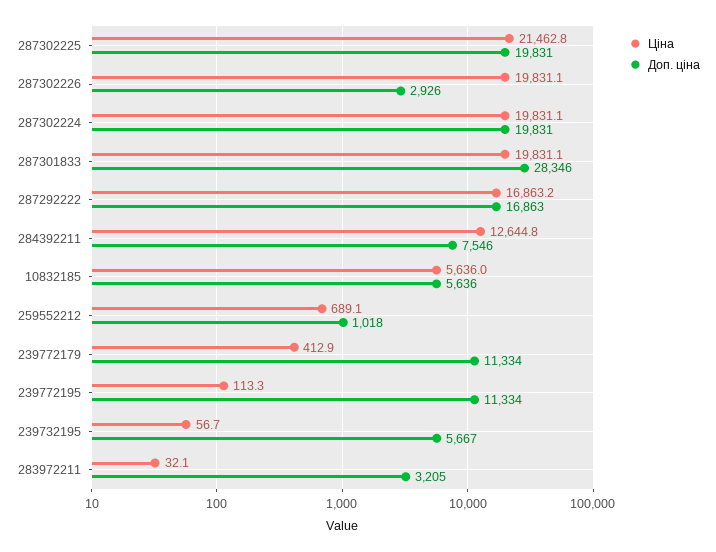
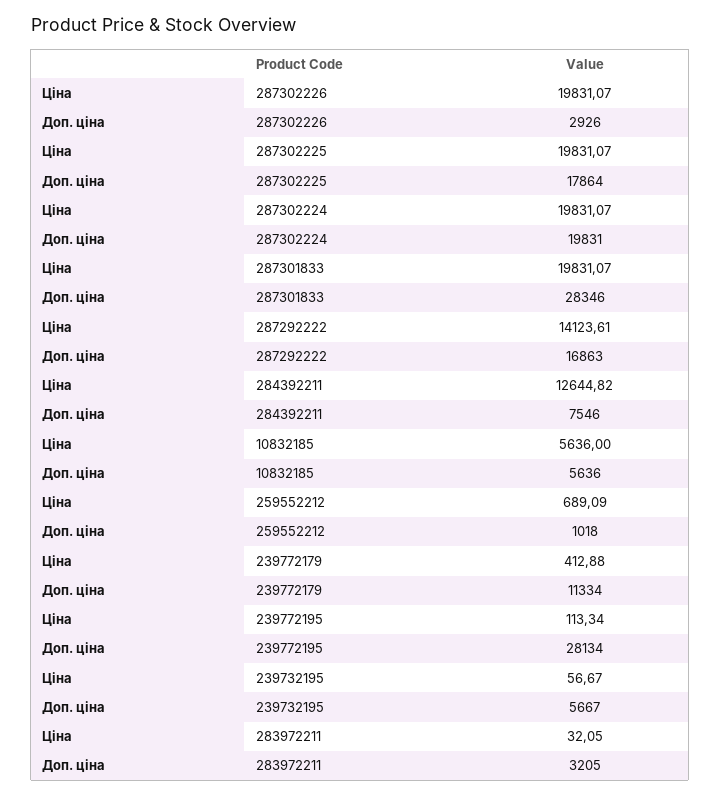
  {
    "Ціна": {
-     "287302225": 21462.8,
+     "287302225": 19831.07,
      "287302226": 19831.07,
      "287302224": 19831.07,
      "287301833": 19831.07,
-     "287292222": 16863.2,
+     "287292222": 14123.61,
      "284392211": 12644.82,
      "10832185": 5636,
      "259552212": 689.09,
      "239772179": 412.88,
      "239772195": 113.34,
      "239732195": 56.67,
      "283972211": 32.05
    },
    "Доп. ціна": {
-     "287302225": 19831,
+     "287302225": 17864,
      "287302226": 2926,
      "287302224": 19831,
      "287301833": 28346,
      "287292222": 16863,
      "284392211": 7546,
      "10832185": 5636,
      "259552212": 1018,
      "239772179": 11334,
-     "239772195": 11334,
+     "239772195": 28134,
      "239732195": 5667,
      "283972211": 3205
    }
  }

